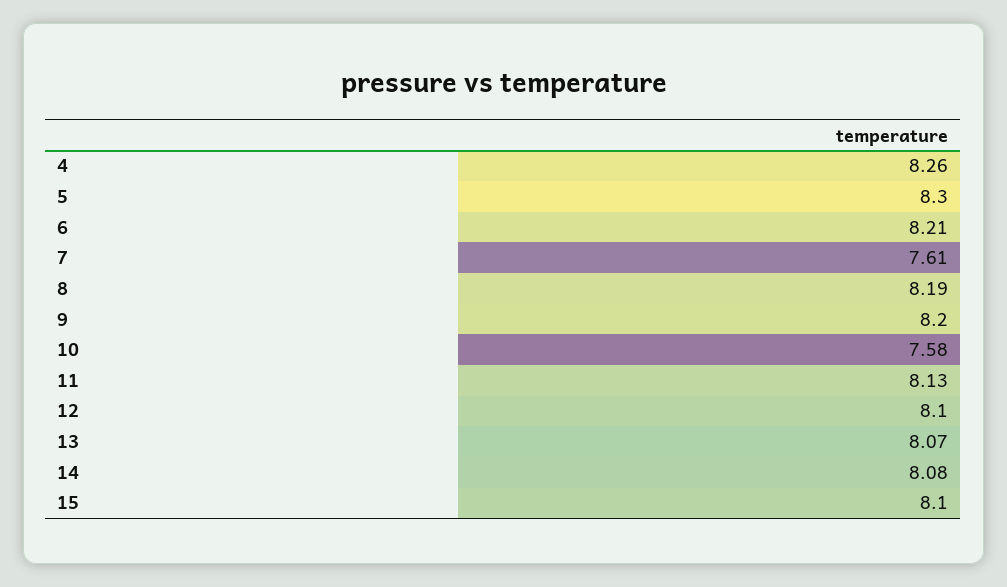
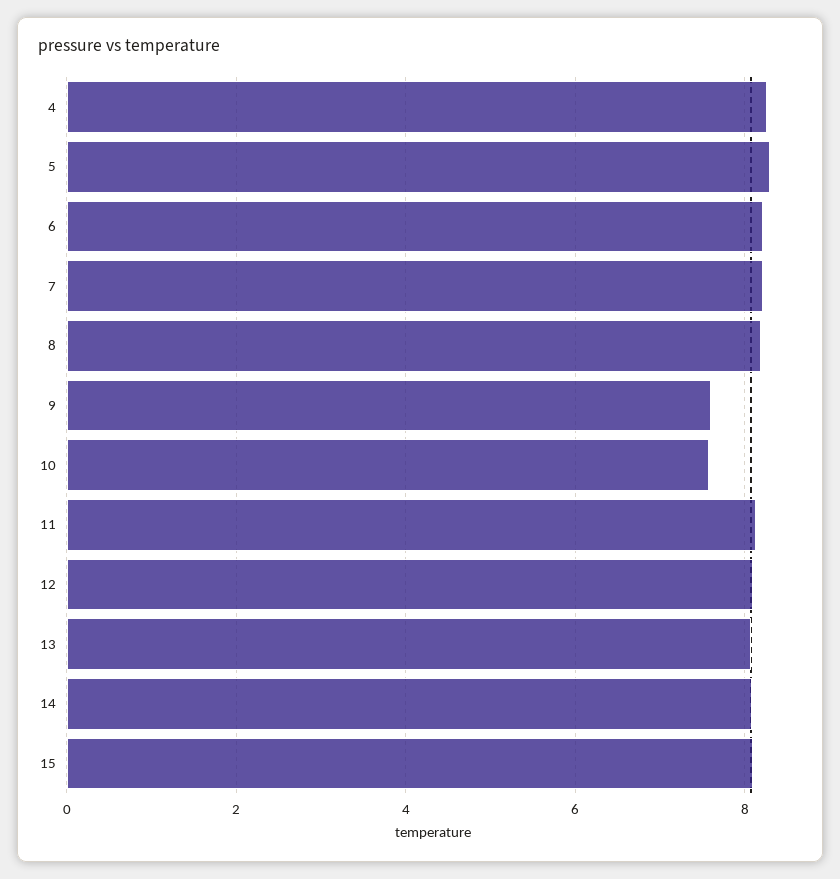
  {
    "4": 8.26,
    "5": 8.3,
    "6": 8.21,
-   "7": 7.61,
+   "7": 8.2,
    "8": 8.19,
-   "9": 8.2,
+   "9": 7.6,
    "10": 7.58,
    "11": 8.13,
    "12": 8.1,
    "13": 8.07,
    "14": 8.08,
    "15": 8.1
  }

